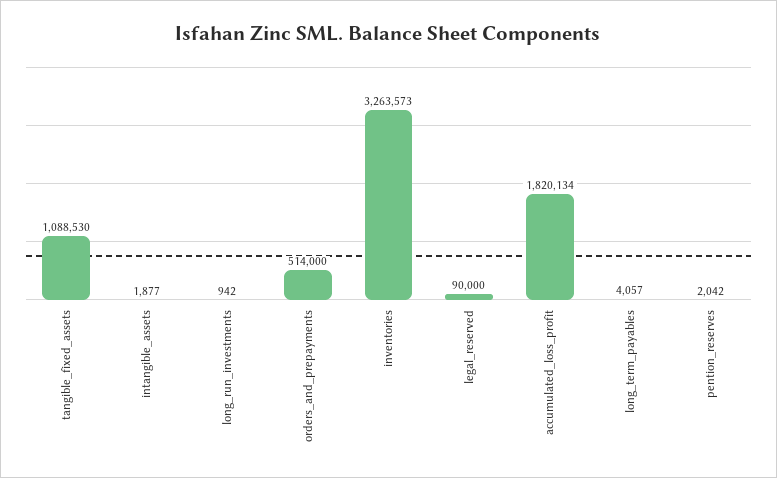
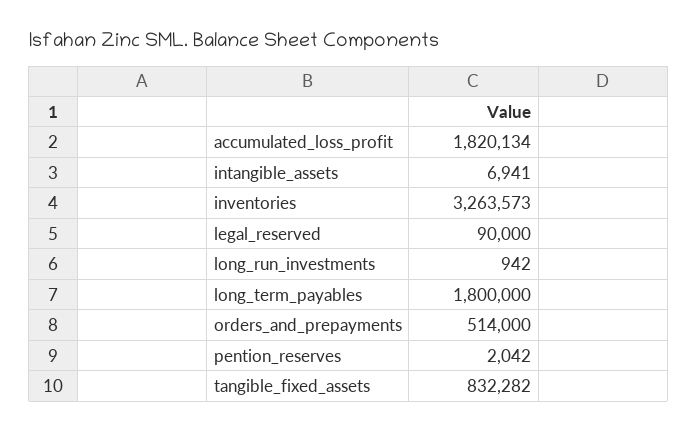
  {
-   "tangible_fixed_assets": 1088530,
+   "tangible_fixed_assets": 832282,
-   "intangible_assets": 1877,
+   "intangible_assets": 6941,
    "long_run_investments": 942,
    "orders_and_prepayments": 514000,
    "inventories": 3263573,
    "legal_reserved": 90000,
    "accumulated_loss_profit": 1820134,
-   "long_term_payables": 4057,
+   "long_term_payables": 1800000,
    "pention_reserves": 2042
  }

